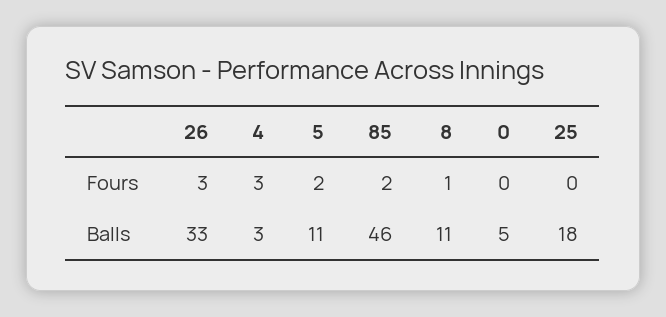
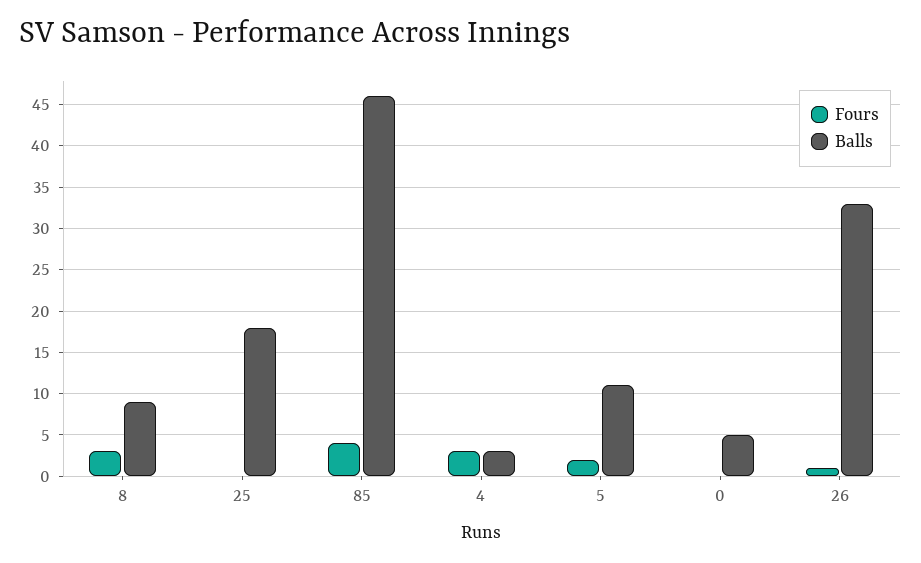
  {
    "Fours": {
-     "26": 3,
+     "26": 1,
      "4": 3,
      "5": 2,
-     "85": 2,
+     "85": 4,
-     "8": 1,
+     "8": 3,
      "0": 0,
      "25": 0
    },
    "Balls": {
      "26": 33,
      "4": 3,
      "5": 11,
      "85": 46,
-     "8": 11,
+     "8": 9,
      "0": 5,
      "25": 18
    }
  }

